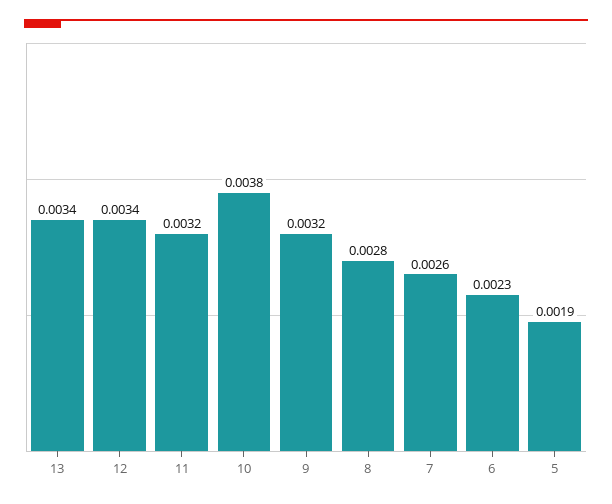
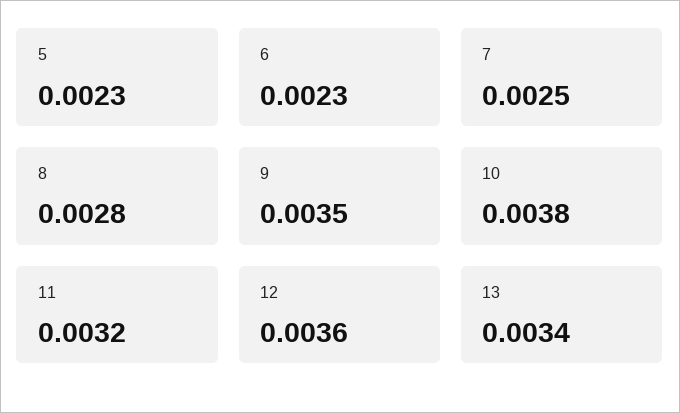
  {
    "13": 0.0034,
-   "12": 0.0034,
+   "12": 0.0036,
    "11": 0.0032,
    "10": 0.0038,
-   "9": 0.0032,
+   "9": 0.0035,
    "8": 0.0028,
-   "7": 0.0026,
+   "7": 0.0025,
    "6": 0.0023,
-   "5": 0.0019
+   "5": 0.0023
  }

